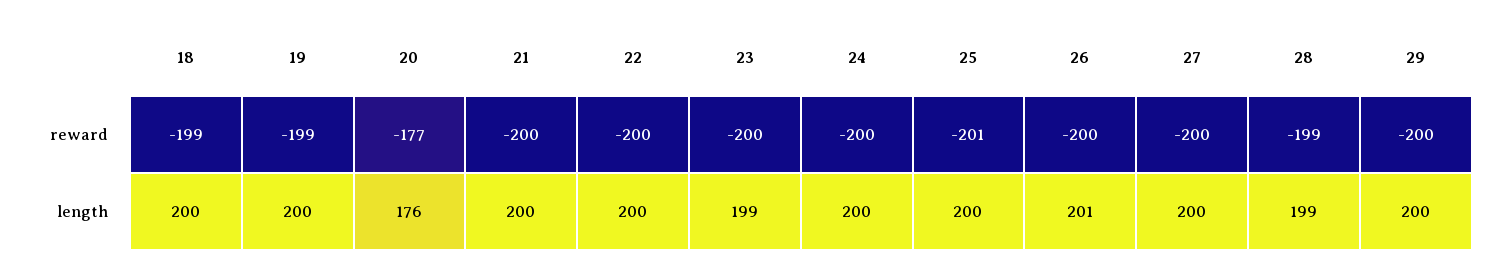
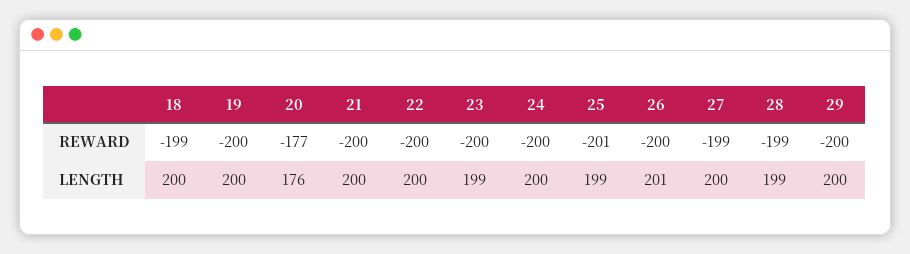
  {
    "18": {
      "reward": -199,
      "length": 200
    },
    "19": {
-     "reward": -199,
+     "reward": -200,
      "length": 200
    },
    "20": {
      "reward": -177,
      "length": 176
    },
    "21": {
      "reward": -200,
      "length": 200
    },
    "22": {
      "reward": -200,
      "length": 200
    },
    "23": {
      "reward": -200,
      "length": 199
    },
    "24": {
      "reward": -200,
      "length": 200
    },
    "25": {
      "reward": -201,
-     "length": 200
+     "length": 199
    },
    "26": {
      "reward": -200,
      "length": 201
    },
    "27": {
-     "reward": -200,
+     "reward": -199,
      "length": 200
    },
    "28": {
      "reward": -199,
      "length": 199
    },
    "29": {
      "reward": -200,
      "length": 200
    }
  }

